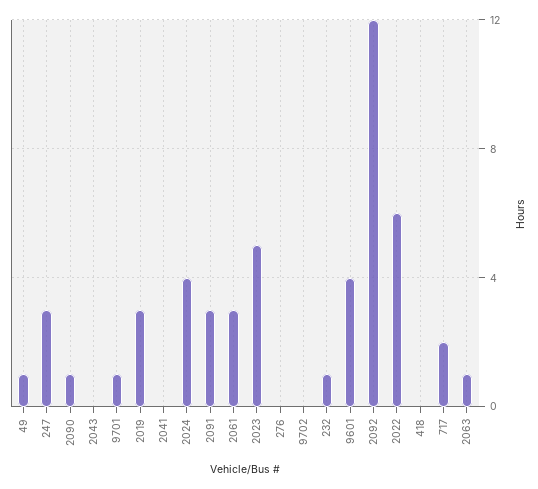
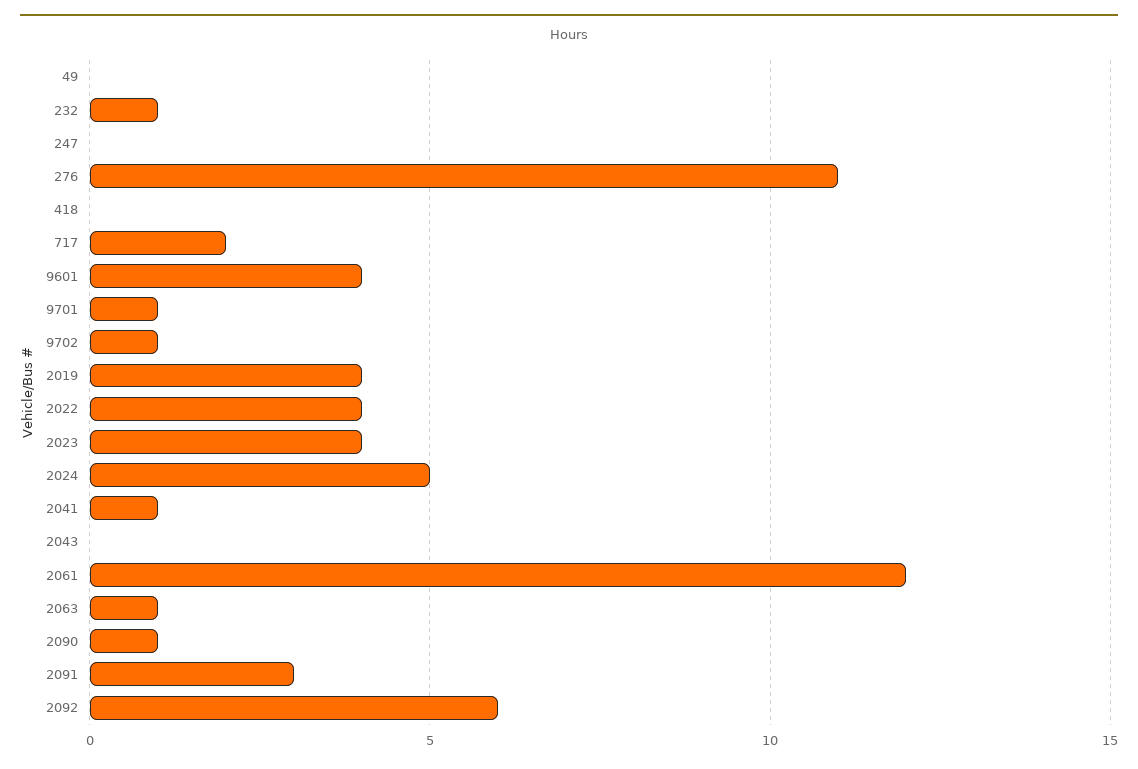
  {
-   "49": 1,
+   "49": 0,
-   "247": 3,
+   "247": 0,
    "2090": 1,
    "2043": 0,
    "9701": 1,
-   "2019": 3,
+   "2019": 4,
-   "2041": 0,
+   "2041": 1,
-   "2024": 4,
+   "2024": 5,
    "2091": 3,
-   "2061": 3,
+   "2061": 12,
-   "2023": 5,
+   "2023": 4,
-   "276": 0,
+   "276": 11,
-   "9702": 0,
+   "9702": 1,
    "232": 1,
    "9601": 4,
-   "2092": 12,
+   "2092": 6,
-   "2022": 6,
+   "2022": 4,
    "418": 0,
    "717": 2,
    "2063": 1
  }

